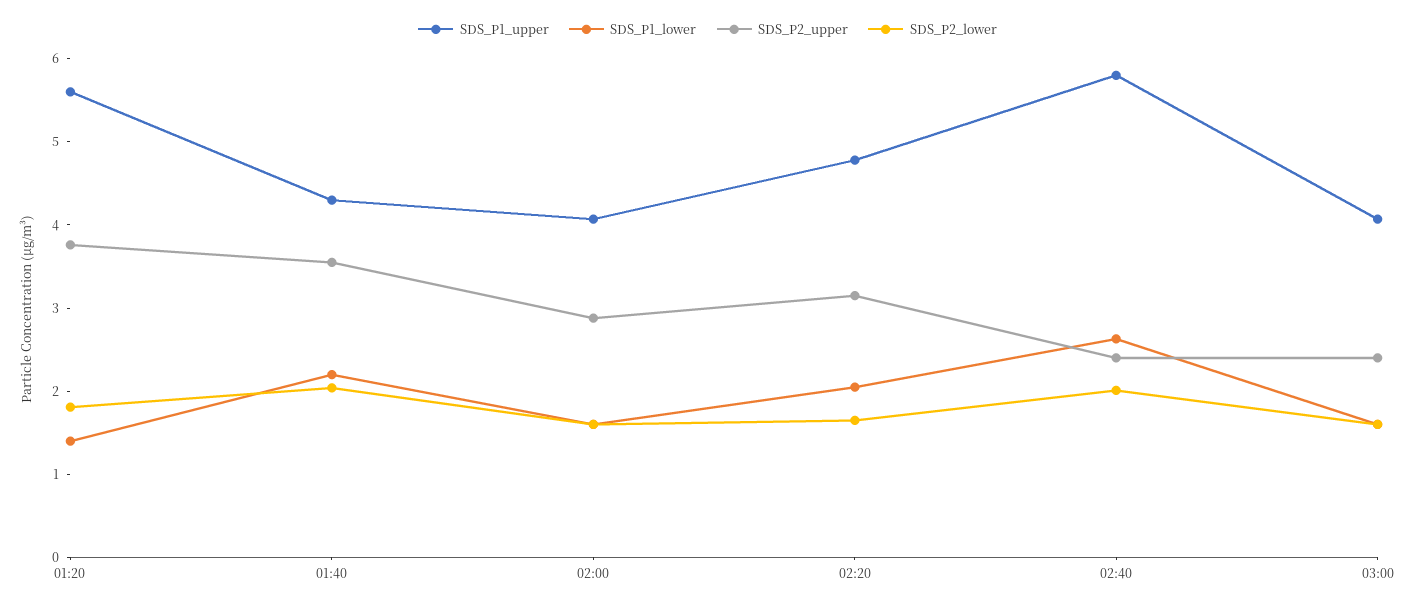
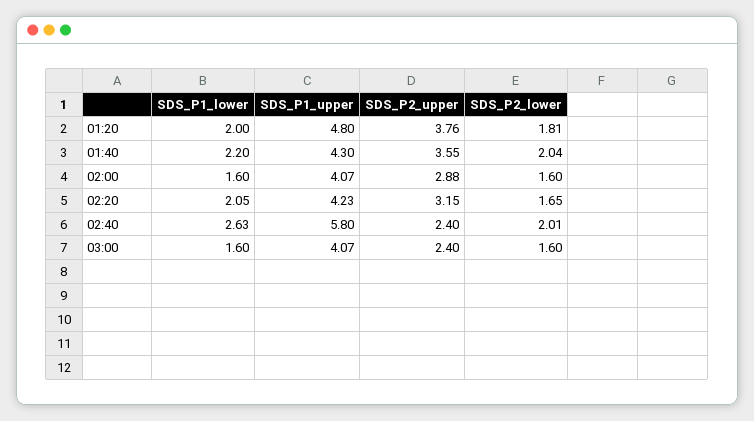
  {
    "SDS_P1_upper": {
-     "01:20": 5.6,
+     "01:20": 4.8,
      "01:40": 4.3,
      "02:00": 4.07,
-     "02:20": 4.8,
+     "02:20": 4.23,
      "02:40": 5.8,
      "03:00": 4.07
    },
    "SDS_P1_lower": {
-     "01:20": 1.4,
+     "01:20": 2,
      "01:40": 2.2,
      "02:00": 1.6,
      "02:20": 2.05,
      "02:40": 2.63,
      "03:00": 1.6
    },
    "SDS_P2_upper": {
      "01:20": 3.76,
      "01:40": 3.55,
      "02:00": 2.88,
      "02:20": 3.15,
      "02:40": 2.4,
      "03:00": 2.4
    },
    "SDS_P2_lower": {
      "01:20": 1.81,
      "01:40": 2.04,
      "02:00": 1.6,
      "02:20": 1.65,
      "02:40": 2.01,
      "03:00": 1.6
    }
  }

